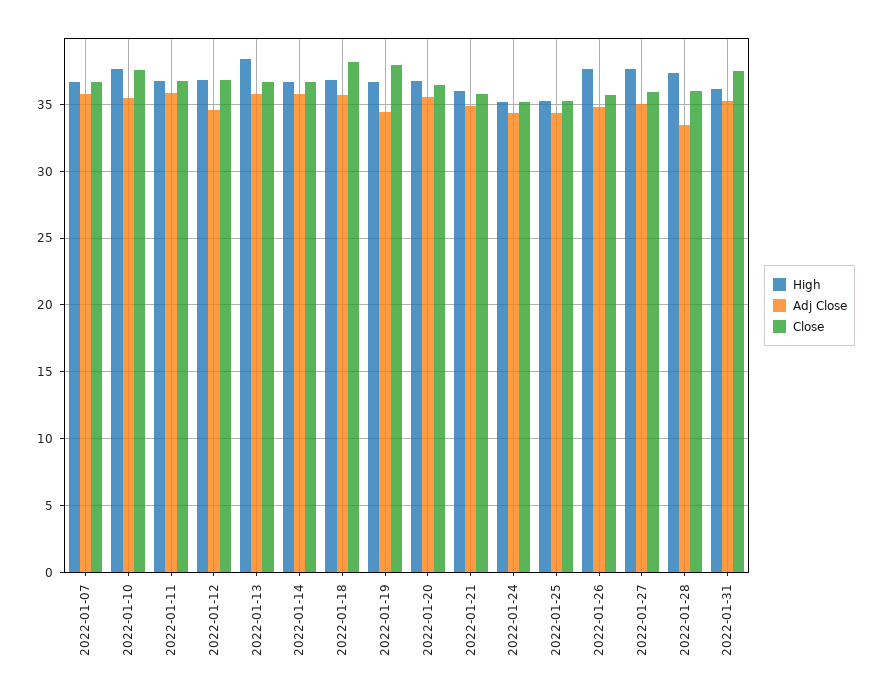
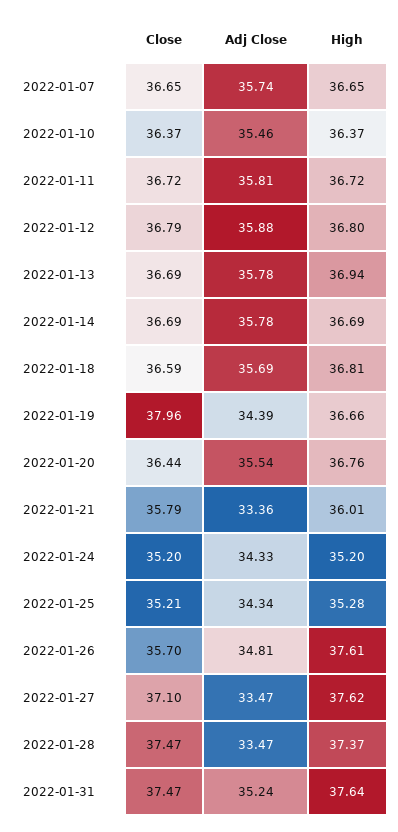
  {
    "High": {
      "2022-01-07": 36.65,
-     "2022-01-10": 37.5,
+     "2022-01-10": 36.37,
      "2022-01-11": 36.72,
      "2022-01-12": 36.8,
-     "2022-01-13": 38.5,
+     "2022-01-13": 36.94,
      "2022-01-14": 36.69,
      "2022-01-18": 36.81,
      "2022-01-19": 36.66,
      "2022-01-20": 36.76,
      "2022-01-21": 36.01,
      "2022-01-24": 35.2,
      "2022-01-25": 35.28,
      "2022-01-26": 37.61,
      "2022-01-27": 37.62,
      "2022-01-28": 37.37,
-     "2022-01-31": 36
+     "2022-01-31": 37.64
    },
    "Adj Close": {
      "2022-01-07": 35.74,
      "2022-01-10": 35.46,
      "2022-01-11": 35.81,
-     "2022-01-12": 34.5,
+     "2022-01-12": 35.88,
      "2022-01-13": 35.78,
      "2022-01-14": 35.78,
      "2022-01-18": 35.69,
      "2022-01-19": 34.39,
      "2022-01-20": 35.54,
-     "2022-01-21": 35,
+     "2022-01-21": 33.36,
      "2022-01-24": 34.33,
      "2022-01-25": 34.34,
      "2022-01-26": 34.81,
-     "2022-01-27": 35,
+     "2022-01-27": 33.47,
      "2022-01-28": 33.47,
      "2022-01-31": 35.24
    },
    "Close": {
      "2022-01-07": 36.65,
-     "2022-01-10": 37.5,
+     "2022-01-10": 36.37,
      "2022-01-11": 36.72,
      "2022-01-12": 36.79,
      "2022-01-13": 36.69,
      "2022-01-14": 36.69,
-     "2022-01-18": 38,
+     "2022-01-18": 36.59,
      "2022-01-19": 37.96,
      "2022-01-20": 36.44,
      "2022-01-21": 35.79,
      "2022-01-24": 35.2,
      "2022-01-25": 35.21,
      "2022-01-26": 35.7,
-     "2022-01-27": 36,
+     "2022-01-27": 37.1,
-     "2022-01-28": 36,
+     "2022-01-28": 37.47,
      "2022-01-31": 37.47
    }
  }

